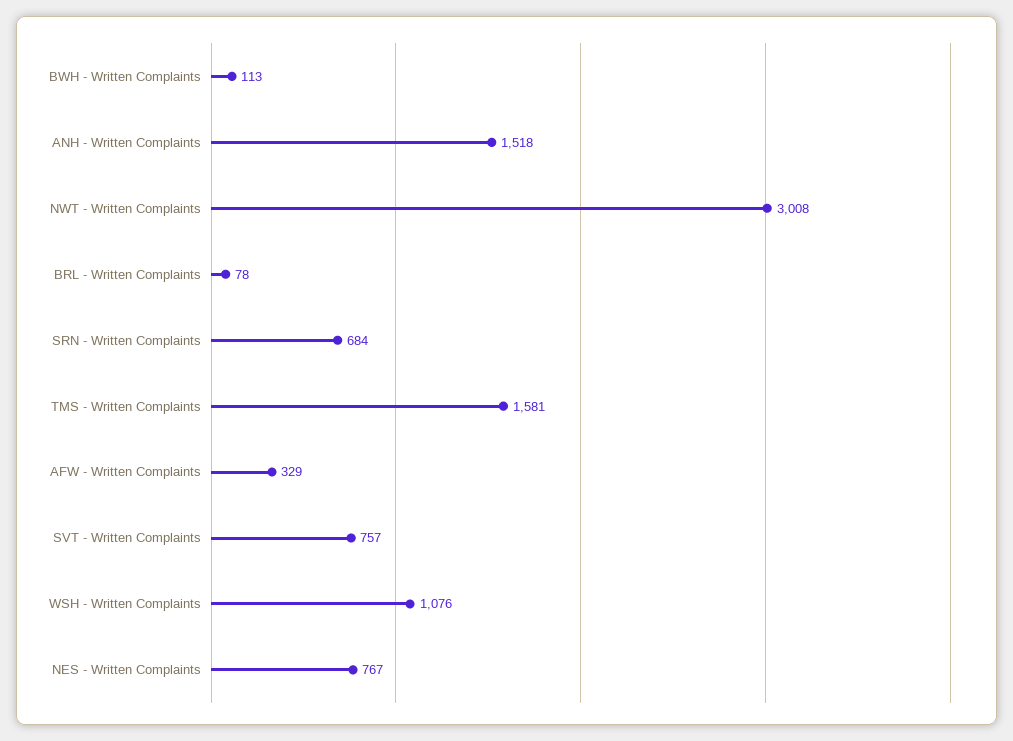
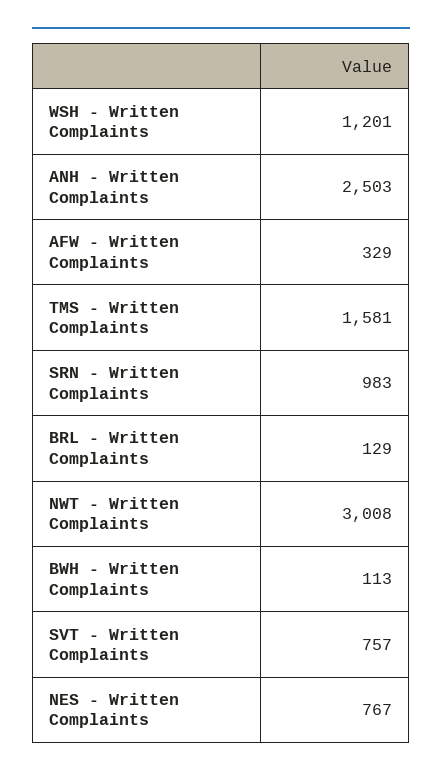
  {
    "BWH - Written Complaints": 113,
-   "ANH - Written Complaints": 1518,
+   "ANH - Written Complaints": 2503,
    "NWT - Written Complaints": 3008,
-   "BRL - Written Complaints": 78,
+   "BRL - Written Complaints": 129,
-   "SRN - Written Complaints": 684,
+   "SRN - Written Complaints": 983,
    "TMS - Written Complaints": 1581,
    "AFW - Written Complaints": 329,
    "SVT - Written Complaints": 757,
-   "WSH - Written Complaints": 1076,
+   "WSH - Written Complaints": 1201,
    "NES - Written Complaints": 767
  }

